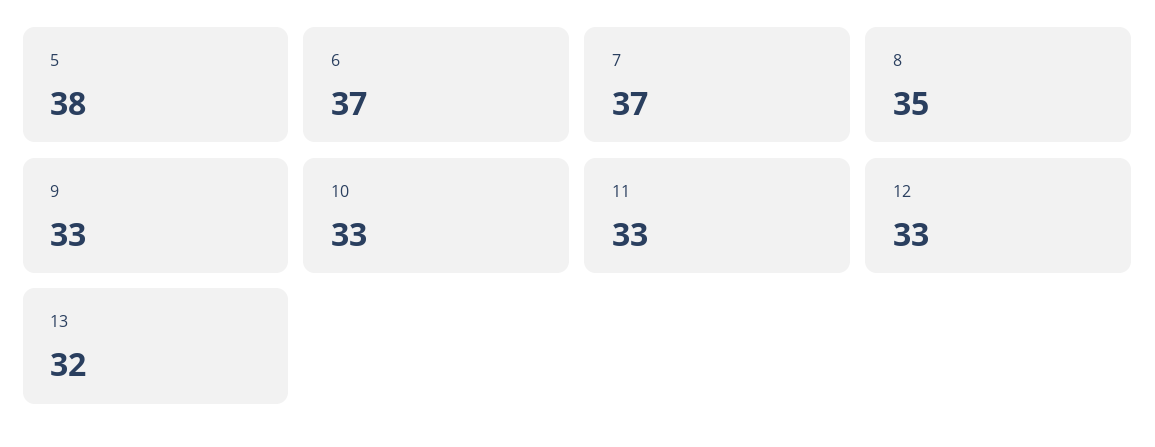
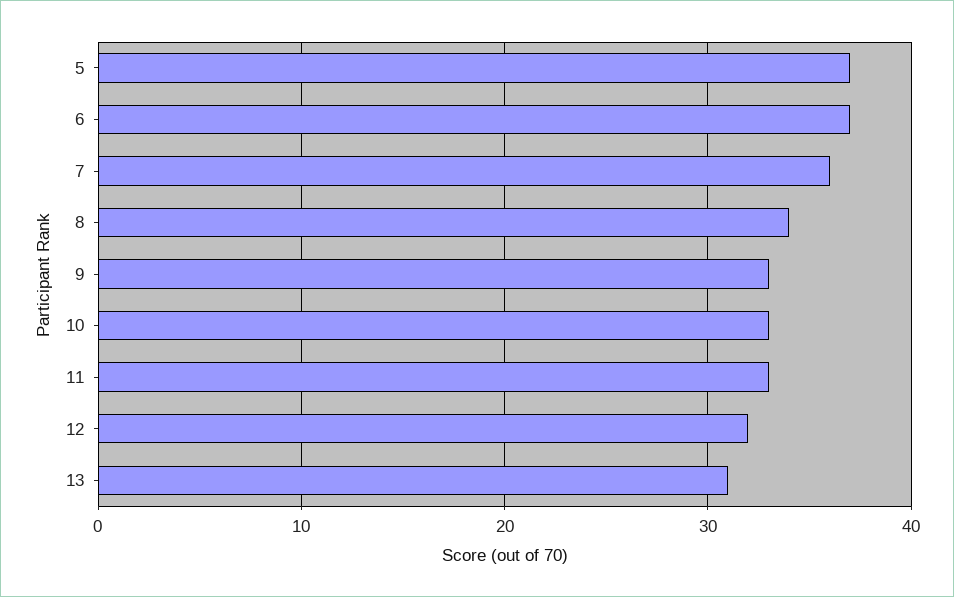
  {
-   "5": 38,
+   "5": 37,
    "6": 37,
-   "7": 37,
+   "7": 36,
-   "8": 35,
+   "8": 34,
    "9": 33,
    "10": 33,
    "11": 33,
-   "12": 33,
+   "12": 32,
-   "13": 32
+   "13": 31
  }

